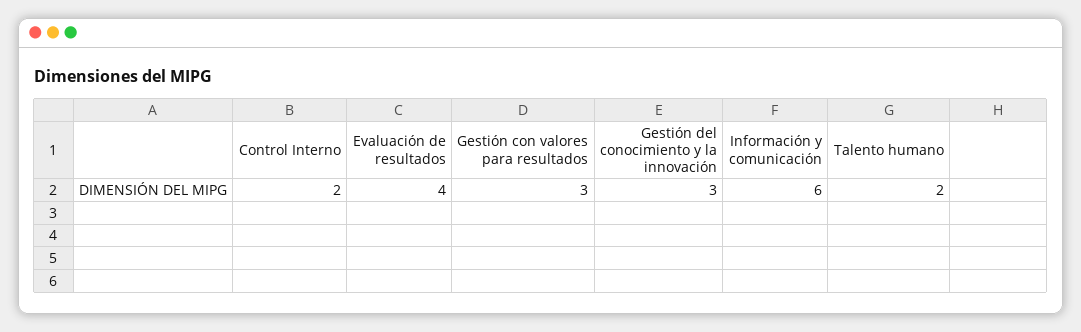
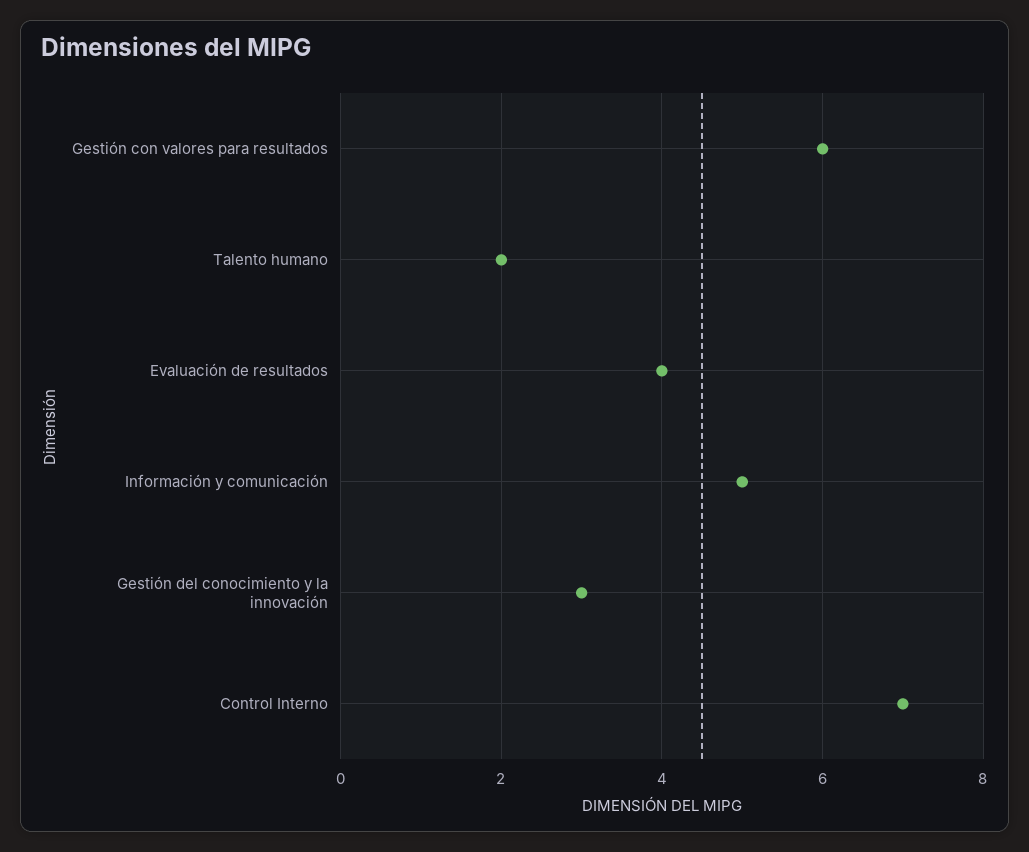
  {
-   "Control Interno": 2,
+   "Control Interno": 7,
    "Evaluación de resultados": 4,
-   "Gestión con valores para resultados": 3,
+   "Gestión con valores para resultados": 6,
    "Gestión del conocimiento y la innovación": 3,
-   "Información y comunicación": 6,
+   "Información y comunicación": 5,
    "Talento humano": 2
  }

